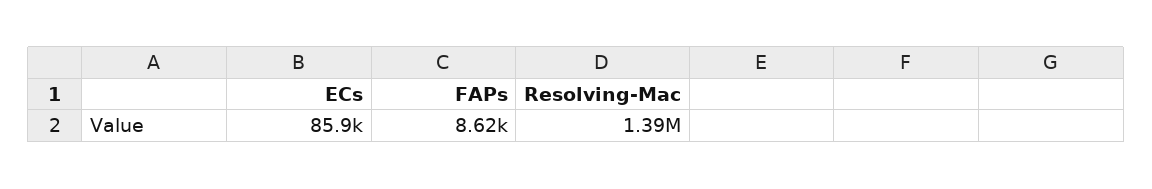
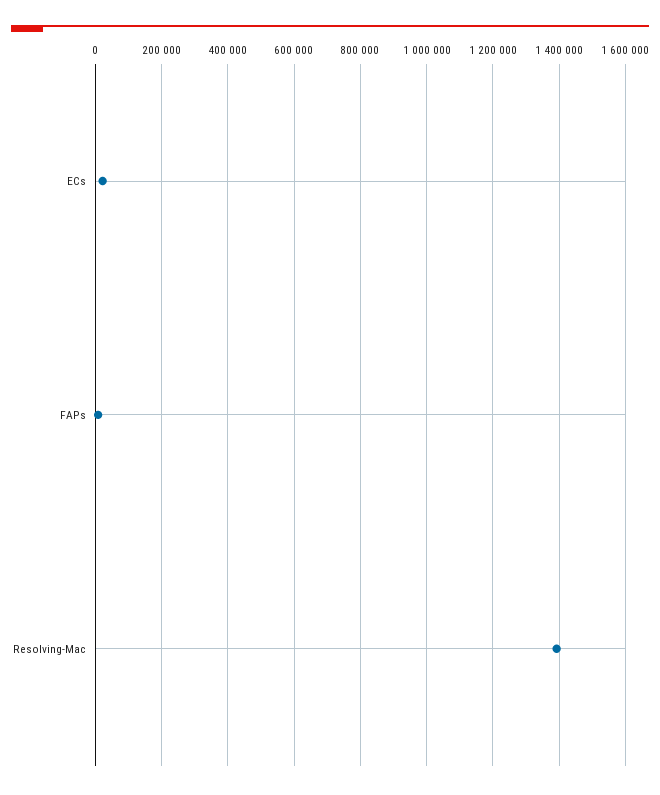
  {
-   "ECs": 85900,
+   "ECs": 20000,
    "FAPs": 8620,
    "Resolving-Mac": 1390000
  }

